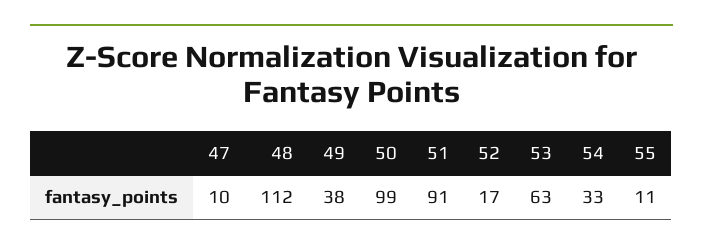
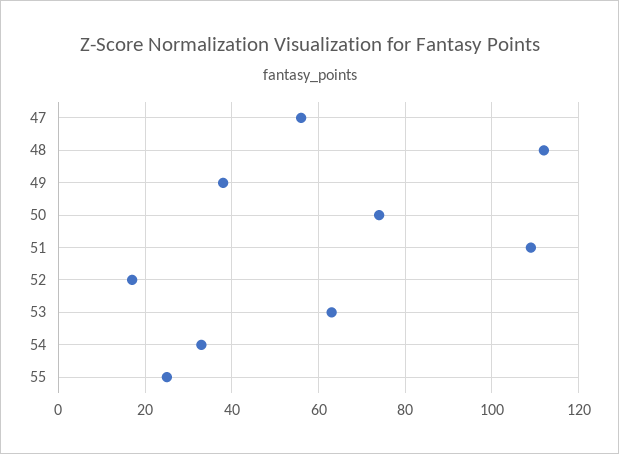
  {
-   "47": 10,
+   "47": 55,
    "48": 112,
    "49": 38,
-   "50": 99,
+   "50": 75,
-   "51": 91,
+   "51": 110,
    "52": 17,
    "53": 63,
    "54": 33,
-   "55": 11
+   "55": 25
  }

